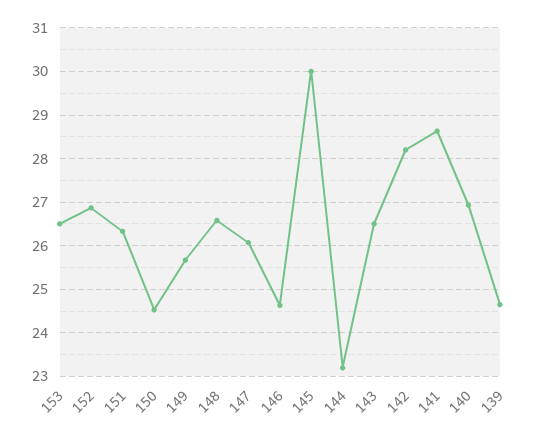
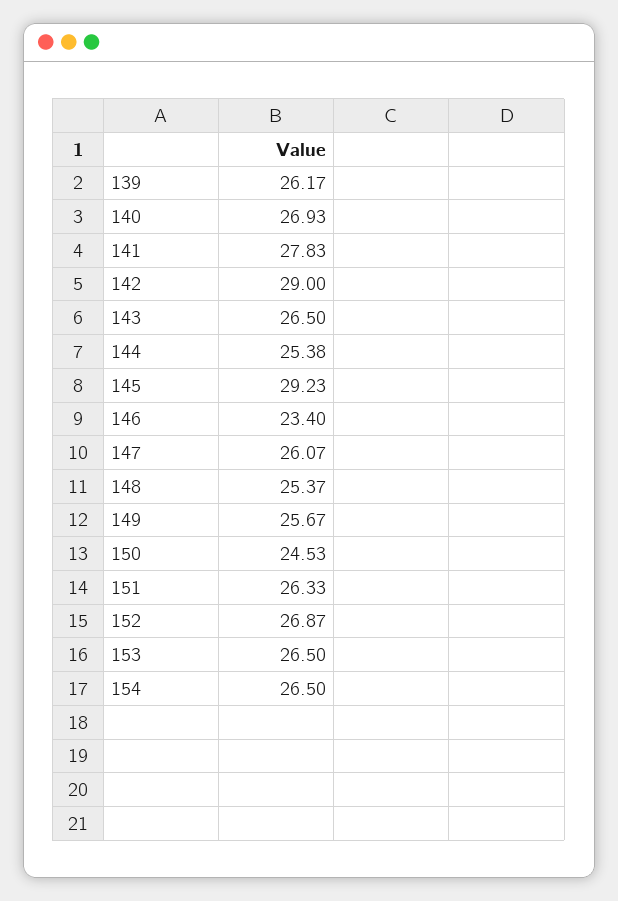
  {
    "153": 26.5,
    "152": 26.87,
    "151": 26.33,
    "150": 24.53,
    "149": 25.67,
-   "148": 26.6,
+   "148": 25.37,
    "147": 26.07,
-   "146": 24.6,
+   "146": 23.4,
-   "145": 30,
+   "145": 29.23,
-   "144": 23.2,
+   "144": 25.38,
    "143": 26.5,
-   "142": 28.2,
+   "142": 29,
-   "141": 28.6,
+   "141": 27.83,
    "140": 26.93,
-   "139": 24.6
+   "139": 26.17,
+   "154": 26.5
  }

